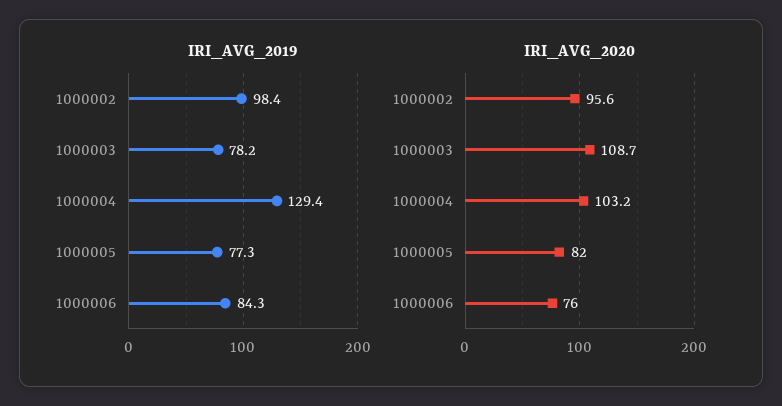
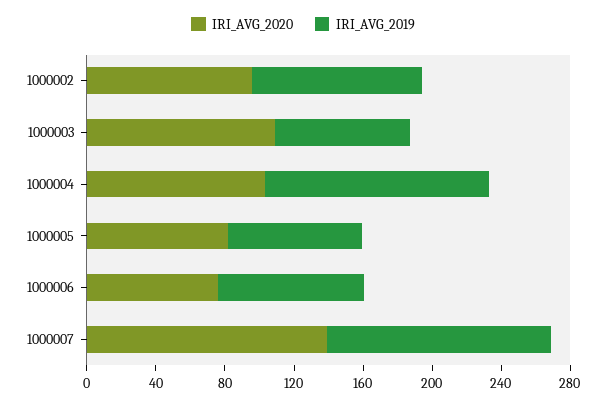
  {
    "IRI_AVG_2019": {
      "1000002": 98.4,
      "1000003": 78.2,
      "1000004": 129.4,
      "1000005": 77.3,
-     "1000006": 84.3
+     "1000006": 84.3,
+     "1000007": 130
    },
    "IRI_AVG_2020": {
      "1000002": 95.6,
      "1000003": 108.7,
      "1000004": 103.2,
      "1000005": 82,
-     "1000006": 76
+     "1000006": 76,
+     "1000007": 140
    }
  }

